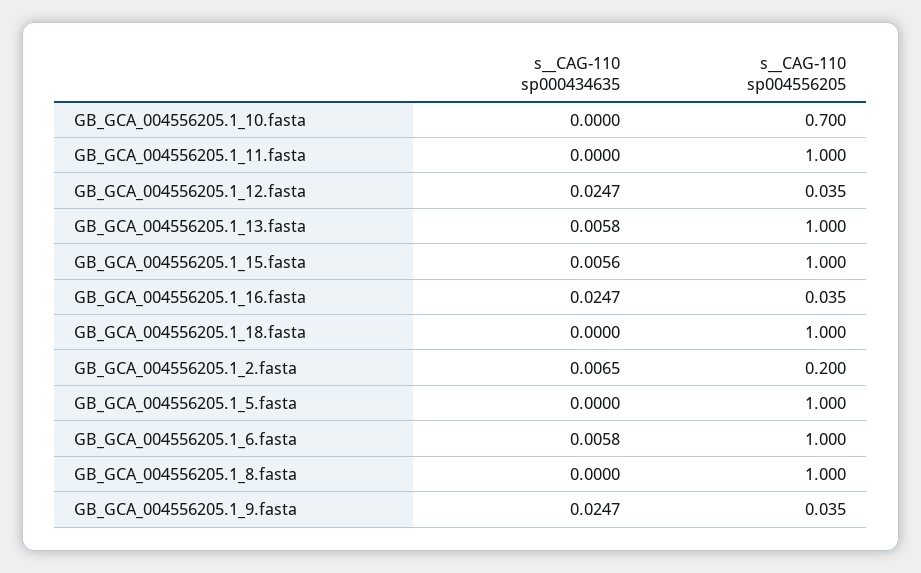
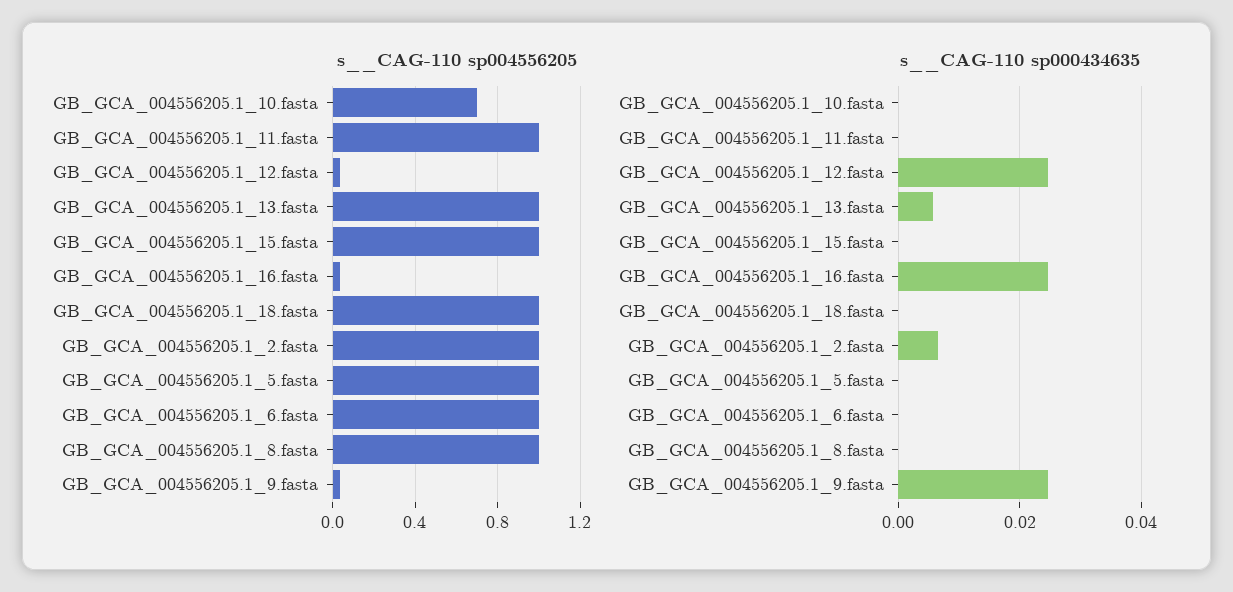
  {
    "s__CAG-110 sp000434635": {
      "GB_GCA_004556205.1_10.fasta": 0,
      "GB_GCA_004556205.1_11.fasta": 0,
      "GB_GCA_004556205.1_12.fasta": 0.0247,
      "GB_GCA_004556205.1_13.fasta": 0.0058,
-     "GB_GCA_004556205.1_15.fasta": 0.0056,
+     "GB_GCA_004556205.1_15.fasta": 0,
      "GB_GCA_004556205.1_16.fasta": 0.0247,
      "GB_GCA_004556205.1_18.fasta": 0,
      "GB_GCA_004556205.1_2.fasta": 0.0065,
      "GB_GCA_004556205.1_5.fasta": 0,
-     "GB_GCA_004556205.1_6.fasta": 0.0058,
+     "GB_GCA_004556205.1_6.fasta": 0,
      "GB_GCA_004556205.1_8.fasta": 0,
      "GB_GCA_004556205.1_9.fasta": 0.0247
    },
    "s__CAG-110 sp004556205": {
      "GB_GCA_004556205.1_10.fasta": 0.7,
      "GB_GCA_004556205.1_11.fasta": 1,
      "GB_GCA_004556205.1_12.fasta": 0.035,
      "GB_GCA_004556205.1_13.fasta": 1,
      "GB_GCA_004556205.1_15.fasta": 1,
      "GB_GCA_004556205.1_16.fasta": 0.035,
      "GB_GCA_004556205.1_18.fasta": 1,
-     "GB_GCA_004556205.1_2.fasta": 0.2,
+     "GB_GCA_004556205.1_2.fasta": 1,
      "GB_GCA_004556205.1_5.fasta": 1,
      "GB_GCA_004556205.1_6.fasta": 1,
      "GB_GCA_004556205.1_8.fasta": 1,
      "GB_GCA_004556205.1_9.fasta": 0.035
    }
  }

